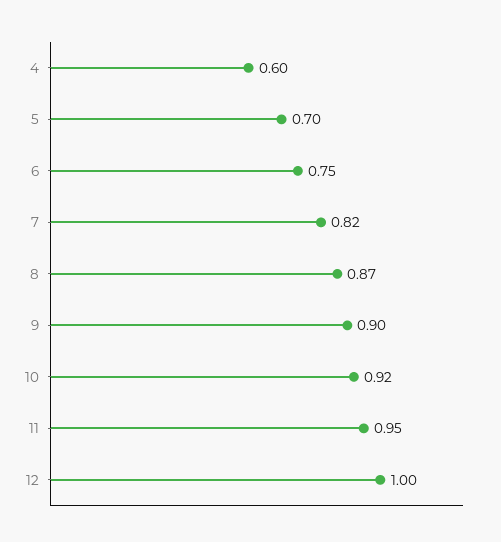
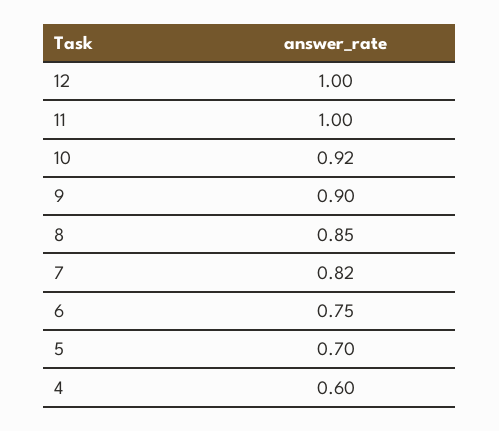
  {
    "4": 0.6,
    "5": 0.7,
    "6": 0.75,
    "7": 0.82,
-   "8": 0.87,
+   "8": 0.85,
    "9": 0.9,
    "10": 0.92,
-   "11": 0.95,
+   "11": 1,
    "12": 1
  }

